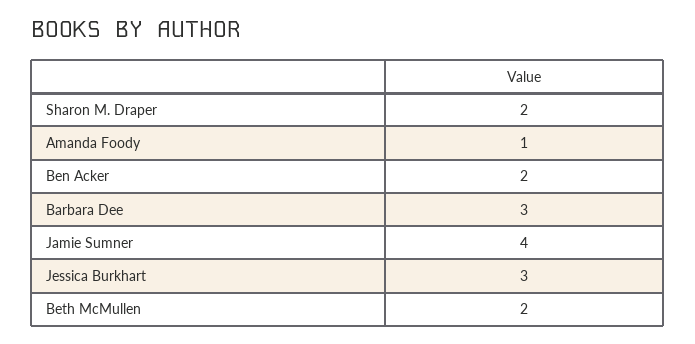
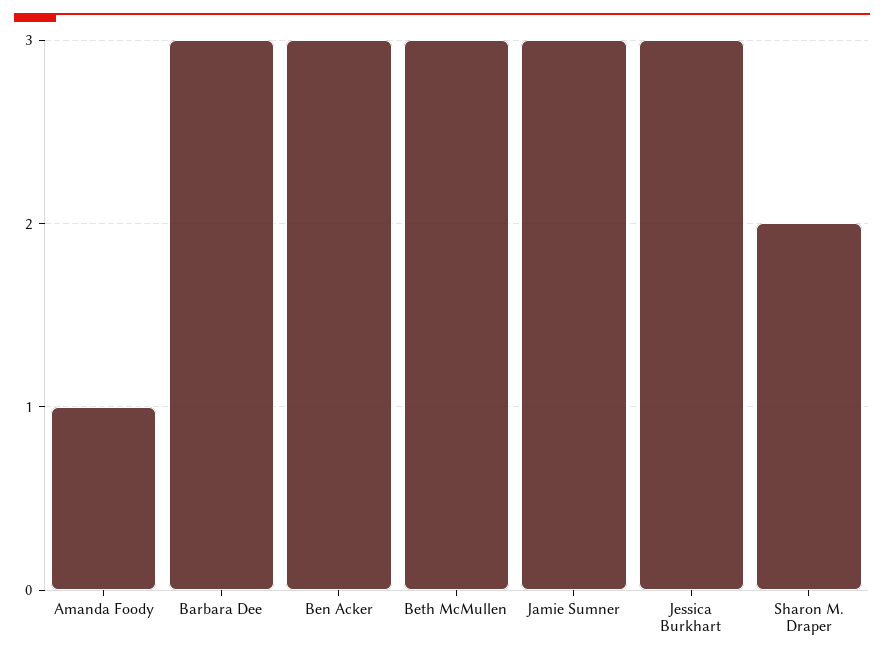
  {
    "Sharon M. Draper": 2,
    "Amanda Foody": 1,
-   "Ben Acker": 2,
+   "Ben Acker": 3,
    "Barbara Dee": 3,
-   "Jamie Sumner": 4,
+   "Jamie Sumner": 3,
    "Jessica Burkhart": 3,
-   "Beth McMullen": 2
+   "Beth McMullen": 3
  }

